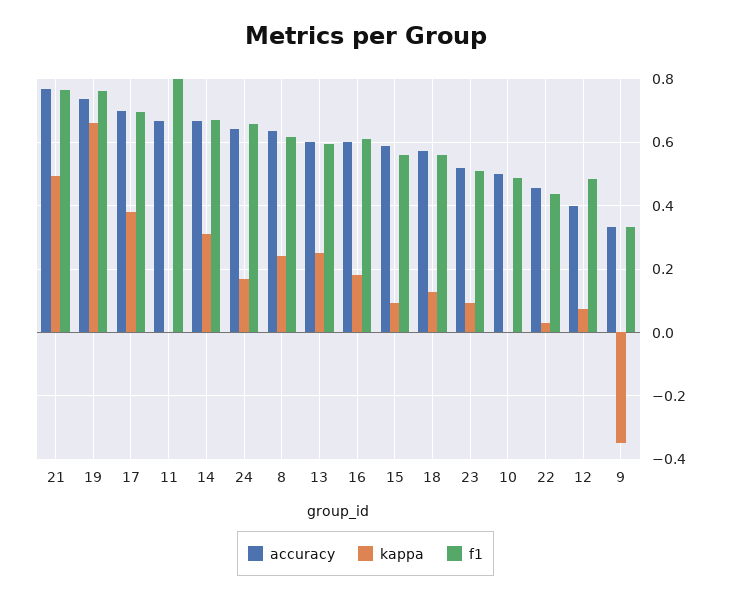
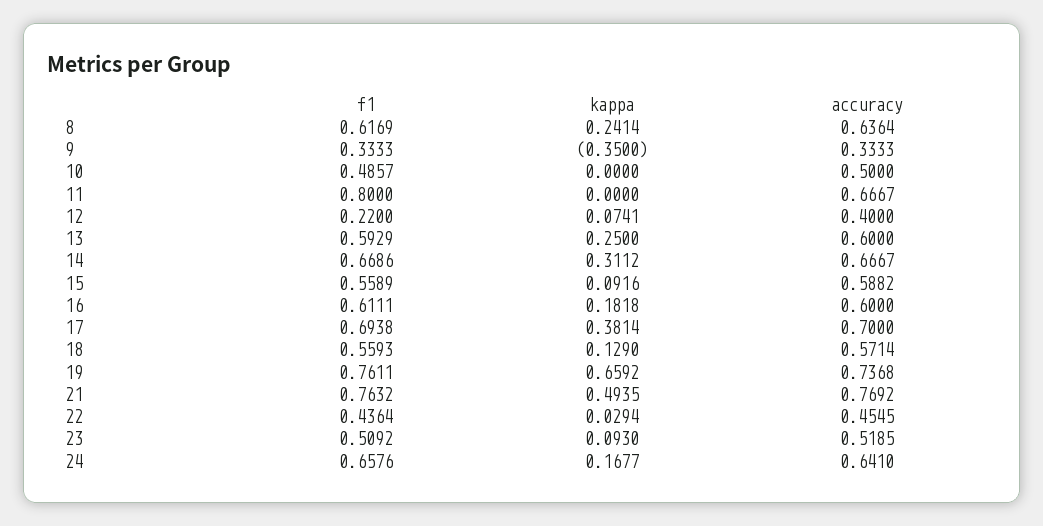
  {
    "accuracy": {
      "21": 0.7692,
      "19": 0.7368,
      "17": 0.7,
      "11": 0.6667,
      "14": 0.6667,
      "24": 0.641,
      "8": 0.6364,
      "13": 0.6,
      "16": 0.6,
      "15": 0.5882,
      "18": 0.5714,
      "23": 0.5185,
      "10": 0.5,
      "22": 0.4545,
      "12": 0.4,
      "9": 0.3333
    },
    "kappa": {
      "21": 0.4935,
      "19": 0.6592,
      "17": 0.3814,
      "11": 0,
      "14": 0.3112,
      "24": 0.1677,
      "8": 0.2414,
      "13": 0.25,
      "16": 0.1818,
      "15": 0.0916,
      "18": 0.129,
      "23": 0.093,
      "10": 0,
      "22": 0.0294,
      "12": 0.0741,
      "9": -0.35
    },
    "f1": {
      "21": 0.7632,
      "19": 0.7611,
      "17": 0.6938,
      "11": 0.8,
      "14": 0.6686,
      "24": 0.6576,
      "8": 0.6169,
      "13": 0.5929,
      "16": 0.6111,
      "15": 0.5589,
      "18": 0.5593,
      "23": 0.5092,
      "10": 0.4857,
      "22": 0.4364,
-     "12": 0.48,
+     "12": 0.22,
      "9": 0.3333
    }
  }

